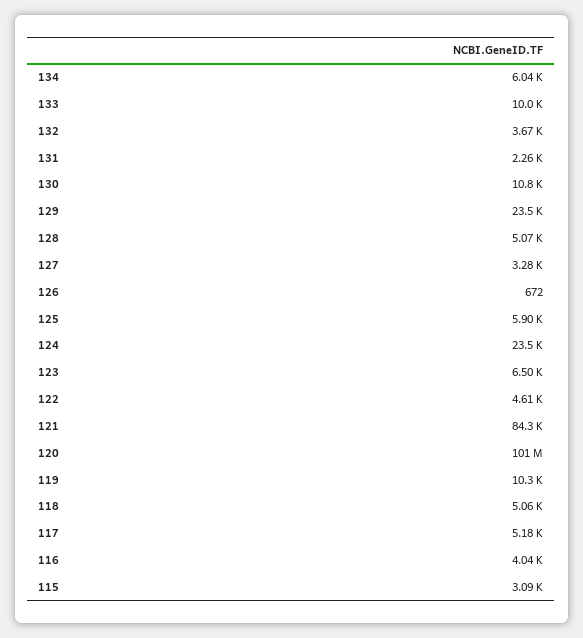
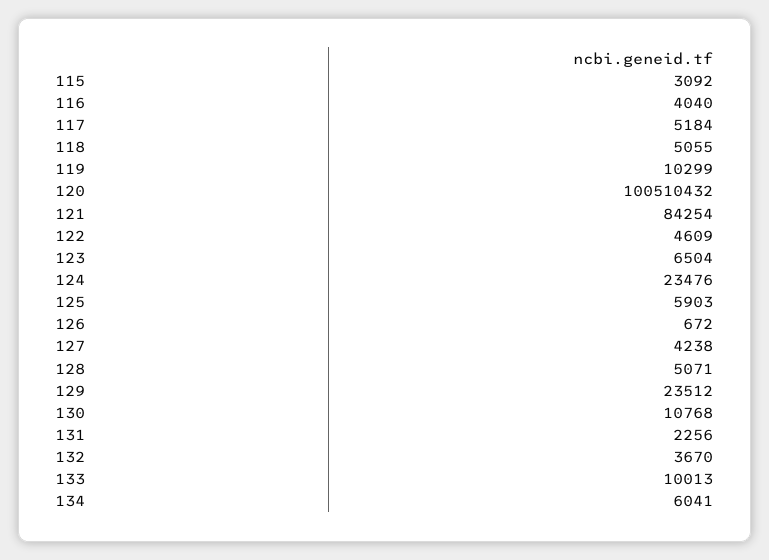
  {
    "134": 6041,
    "133": 10013,
    "132": 3670,
    "131": 2256,
    "130": 10768,
    "129": 23512,
    "128": 5071,
-   "127": 3280,
+   "127": 4238,
    "126": 672,
    "125": 5903,
    "124": 23476,
    "123": 6504,
    "122": 4609,
    "121": 84254,
    "120": 100510432,
    "119": 10299,
    "118": 5055,
    "117": 5184,
    "116": 4040,
    "115": 3092
  }

